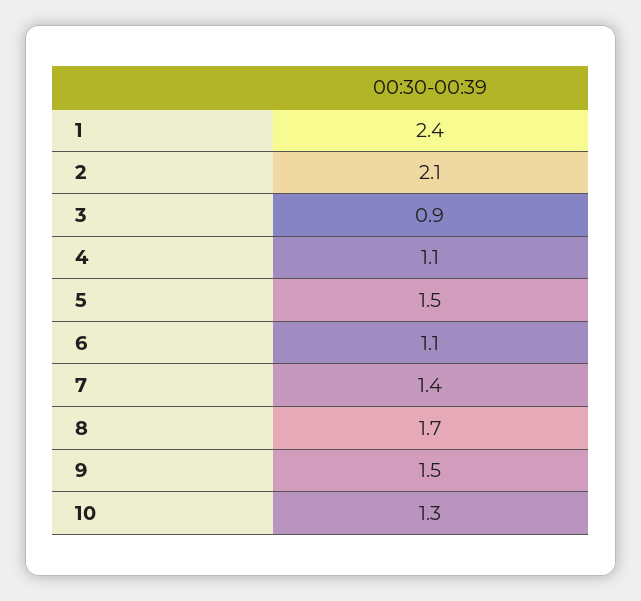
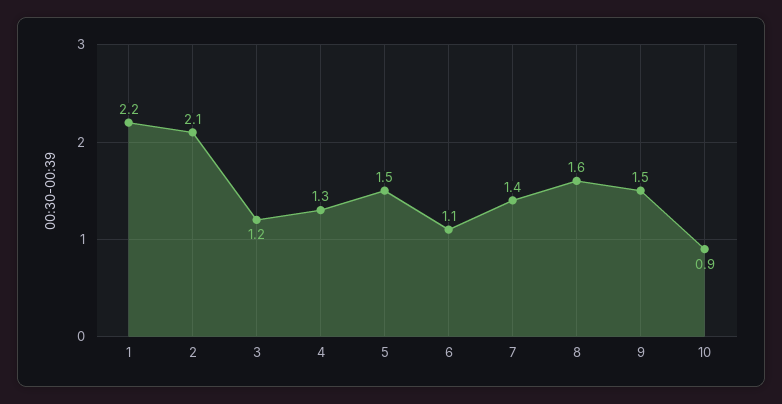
  {
-   "1": 2.4,
+   "1": 2.2,
    "2": 2.1,
-   "3": 0.9,
+   "3": 1.2,
-   "4": 1.1,
+   "4": 1.3,
    "5": 1.5,
    "6": 1.1,
    "7": 1.4,
-   "8": 1.7,
+   "8": 1.6,
    "9": 1.5,
-   "10": 1.3
+   "10": 0.9
  }

